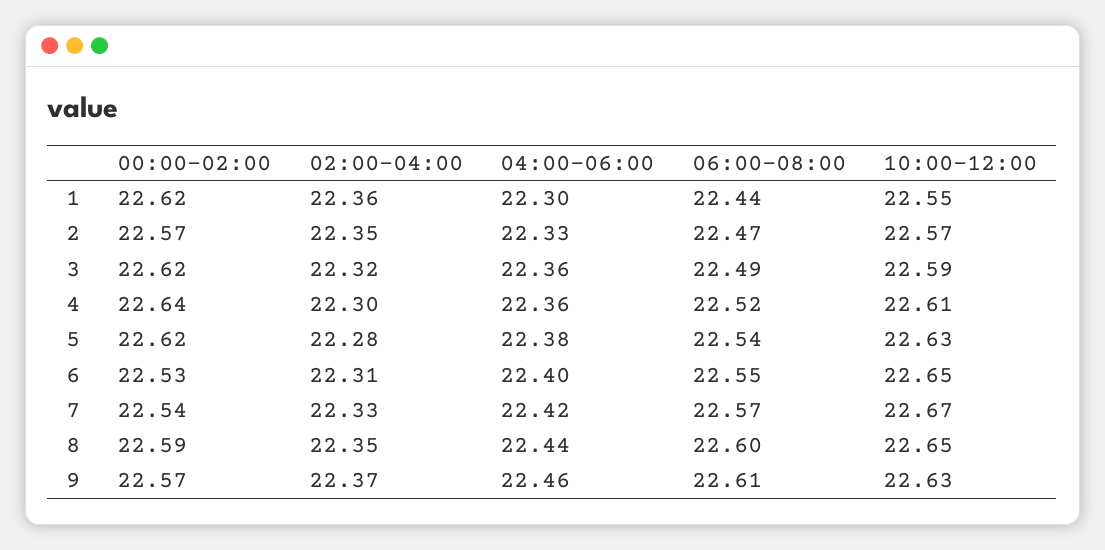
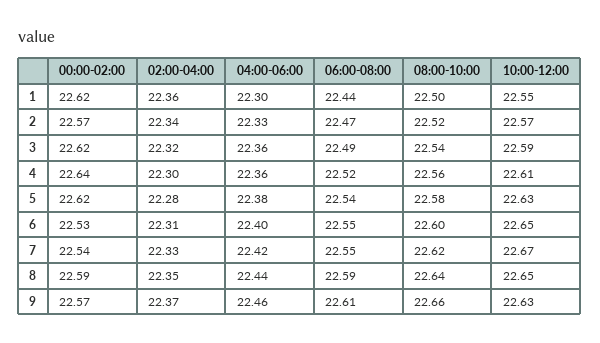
  {
    "00:00-02:00": {
      "1": 22.62,
      "2": 22.57,
      "3": 22.62,
      "4": 22.64,
      "5": 22.62,
      "6": 22.53,
      "7": 22.54,
      "8": 22.59,
      "9": 22.57
    },
    "02:00-04:00": {
      "1": 22.36,
-     "2": 22.35,
+     "2": 22.34,
      "3": 22.32,
      "4": 22.3,
      "5": 22.28,
      "6": 22.31,
      "7": 22.33,
      "8": 22.35,
      "9": 22.37
    },
    "04:00-06:00": {
      "1": 22.3,
      "2": 22.33,
      "3": 22.36,
      "4": 22.36,
      "5": 22.38,
      "6": 22.4,
      "7": 22.42,
      "8": 22.44,
      "9": 22.46
    },
    "06:00-08:00": {
      "1": 22.44,
      "2": 22.47,
      "3": 22.49,
      "4": 22.52,
      "5": 22.54,
      "6": 22.55,
-     "7": 22.57,
+     "7": 22.55,
-     "8": 22.6,
+     "8": 22.59,
      "9": 22.61
    },
    "10:00-12:00": {
      "1": 22.55,
      "2": 22.57,
      "3": 22.59,
      "4": 22.61,
      "5": 22.63,
      "6": 22.65,
      "7": 22.67,
      "8": 22.65,
      "9": 22.63
-   }
+   },
+   "08:00-10:00": {
+     "1": 22.5,
+     "2": 22.52,
+     "3": 22.54,
+     "4": 22.56,
+     "5": 22.58,
+     "6": 22.6,
+     "7": 22.62,
+     "8": 22.64,
+     "9": 22.66
+   }
  }

